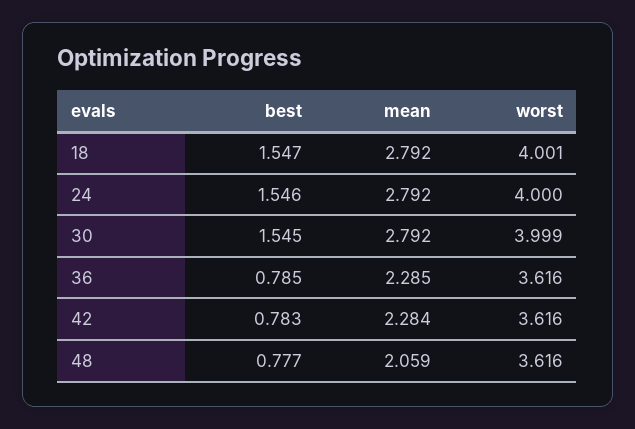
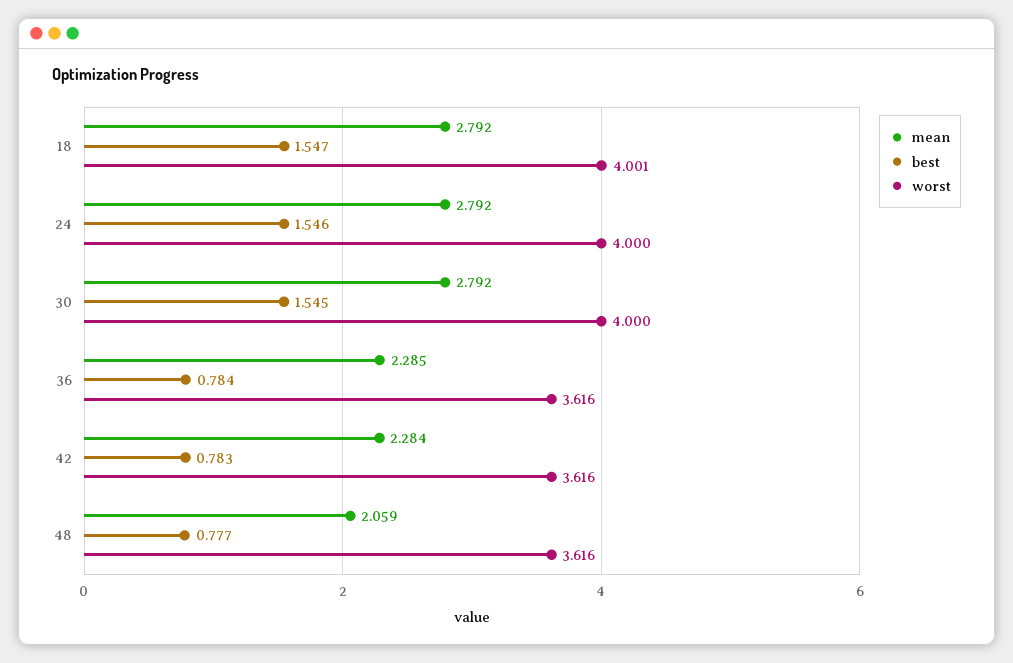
  {
    "best": {
      "18": 1.547,
      "24": 1.546,
      "30": 1.545,
-     "36": 0.785,
+     "36": 0.784,
      "42": 0.783,
      "48": 0.777
    },
    "mean": {
      "18": 2.792,
      "24": 2.792,
      "30": 2.792,
      "36": 2.285,
      "42": 2.284,
      "48": 2.059
    },
    "worst": {
      "18": 4.001,
      "24": 4,
-     "30": 3.999,
+     "30": 4,
      "36": 3.616,
      "42": 3.616,
      "48": 3.616
    }
  }

